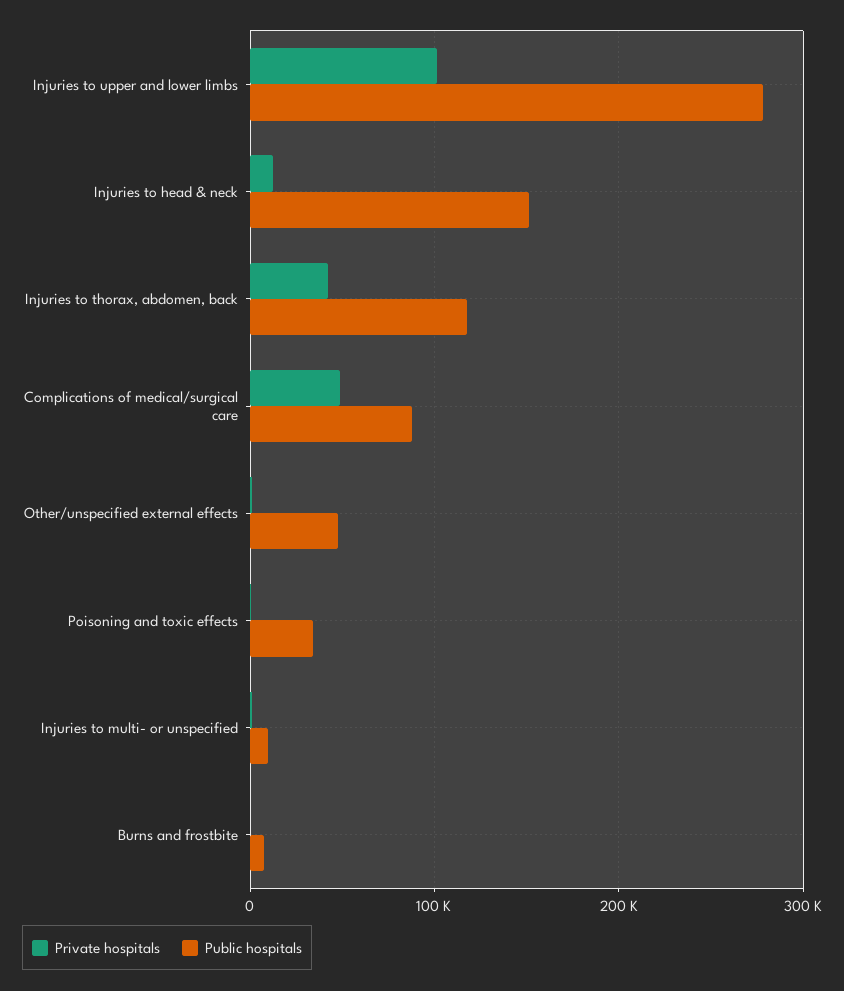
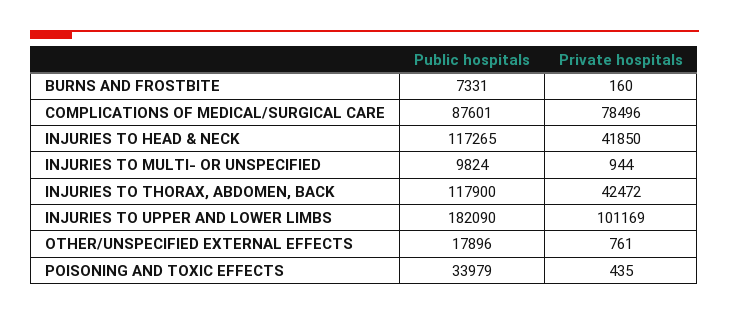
  {
    "Private hospitals": {
      "Injuries to upper and lower limbs": 101169,
-     "Injuries to head & neck": 10000,
+     "Injuries to head & neck": 41850,
      "Injuries to thorax, abdomen, back": 42472,
-     "Complications of medical/surgical care": 50000,
+     "Complications of medical/surgical care": 78496,
      "Other/unspecified external effects": 761,
      "Poisoning and toxic effects": 435,
      "Injuries to multi- or unspecified": 944,
      "Burns and frostbite": 160
    },
    "Public hospitals": {
-     "Injuries to upper and lower limbs": 280000,
+     "Injuries to upper and lower limbs": 182090,
-     "Injuries to head & neck": 150000,
+     "Injuries to head & neck": 117265,
      "Injuries to thorax, abdomen, back": 117900,
      "Complications of medical/surgical care": 87601,
-     "Other/unspecified external effects": 50000,
+     "Other/unspecified external effects": 17896,
      "Poisoning and toxic effects": 33979,
      "Injuries to multi- or unspecified": 9824,
      "Burns and frostbite": 7331
    }
  }

